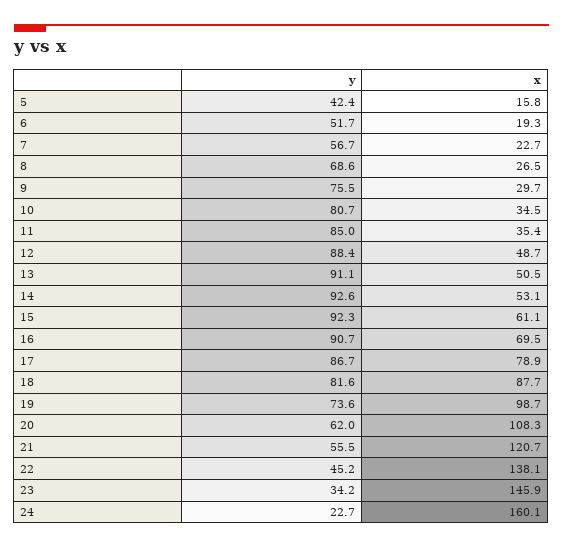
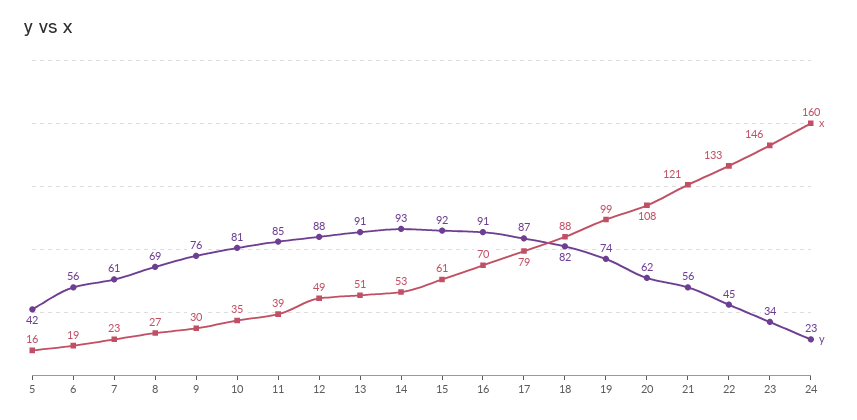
  {
    "y": {
      "5": 42.4,
-     "6": 51.7,
+     "6": 56,
-     "7": 56.7,
+     "7": 61,
      "8": 68.6,
      "9": 75.5,
      "10": 80.7,
      "11": 85,
      "12": 88.4,
      "13": 91.1,
      "14": 92.6,
      "15": 92.3,
      "16": 90.7,
      "17": 86.7,
      "18": 81.6,
      "19": 73.6,
      "20": 62,
      "21": 55.5,
      "22": 45.2,
      "23": 34.2,
      "24": 22.7
    },
    "x": {
      "5": 15.8,
      "6": 19.3,
      "7": 22.7,
      "8": 26.5,
      "9": 29.7,
      "10": 34.5,
-     "11": 35.4,
+     "11": 39,
      "12": 48.7,
      "13": 50.5,
      "14": 53.1,
      "15": 61.1,
      "16": 69.5,
      "17": 78.9,
      "18": 87.7,
      "19": 98.7,
      "20": 108.3,
      "21": 120.7,
-     "22": 138.1,
+     "22": 133,
      "23": 145.9,
      "24": 160.1
    }
  }

